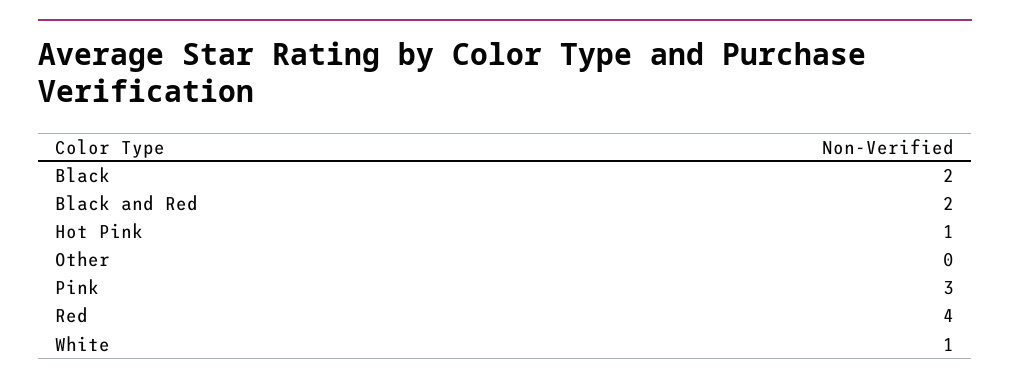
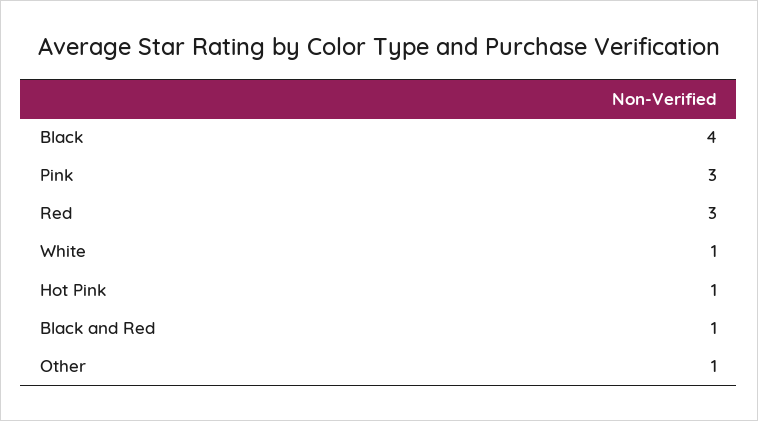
  {
-   "Black": 2,
+   "Black": 4,
-   "Black and Red": 2,
+   "Black and Red": 1,
    "Hot Pink": 1,
-   "Other": 0,
+   "Other": 1,
    "Pink": 3,
-   "Red": 4,
+   "Red": 3,
    "White": 1
  }

